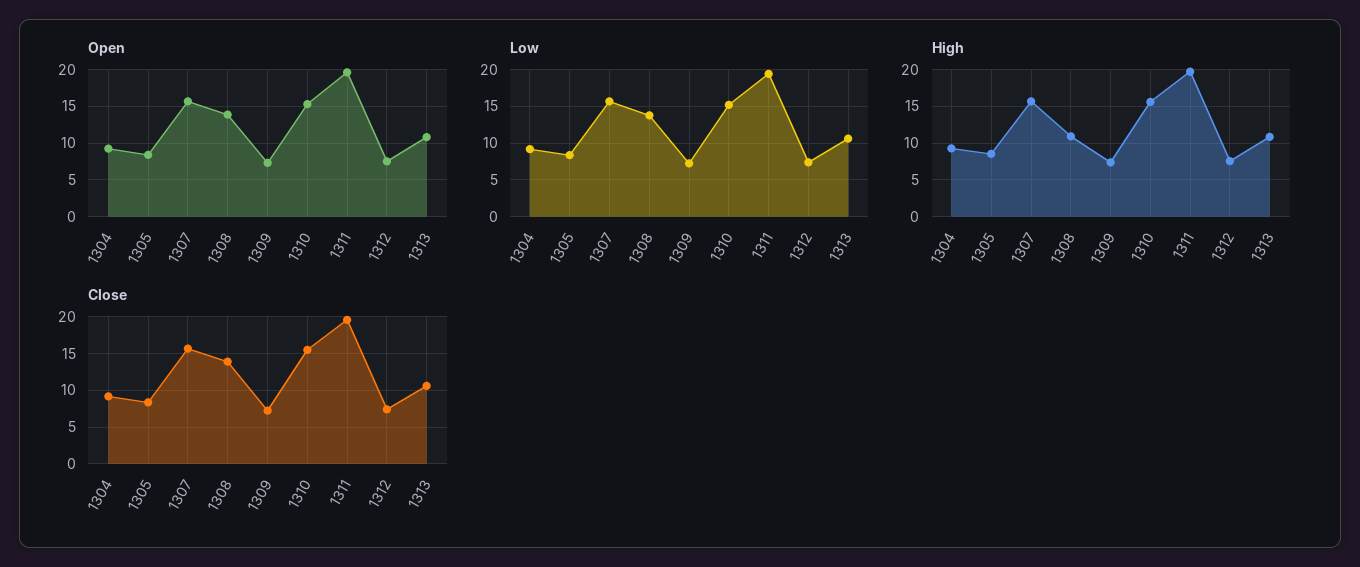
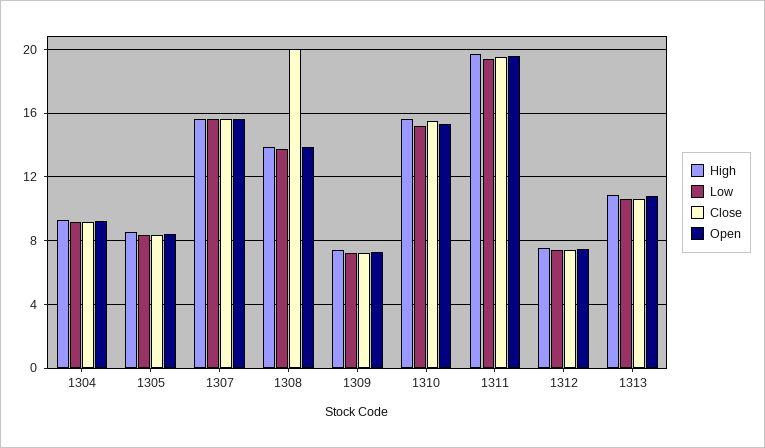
  {
    "Open": {
      "1304": 9,
      "1305": 8.5,
      "1307": 15.5,
      "1308": 14,
      "1309": 7.5,
      "1310": 15.5,
      "1311": 19.5,
      "1312": 7.5,
      "1313": 11
    },
    "Low": {
      "1304": 9,
      "1305": 8.5,
      "1307": 15.5,
      "1308": 14,
      "1309": 7,
      "1310": 15,
      "1311": 19.5,
      "1312": 7.5,
      "1313": 10.5
    },
    "High": {
      "1304": 9.5,
      "1305": 8.5,
      "1307": 15.5,
-     "1308": 11,
+     "1308": 14,
      "1309": 7.5,
      "1310": 15.5,
      "1311": 19.5,
      "1312": 7.5,
      "1313": 11
    },
    "Close": {
      "1304": 9,
      "1305": 8.5,
      "1307": 15.5,
-     "1308": 14,
+     "1308": 20,
      "1309": 7,
      "1310": 15.5,
      "1311": 19.5,
      "1312": 7.5,
      "1313": 10.5
    }
  }

